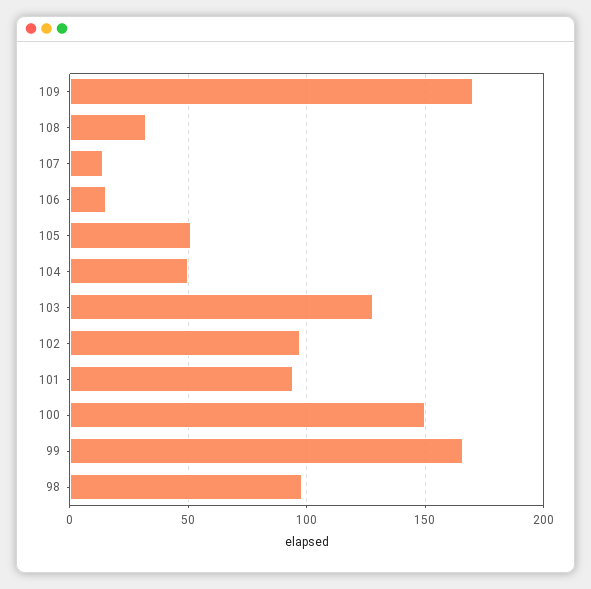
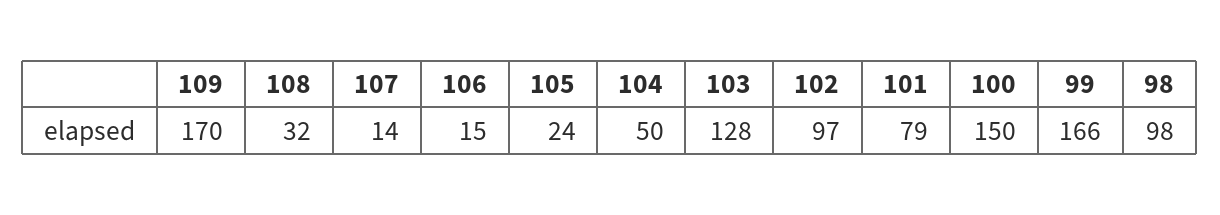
  {
    "109": 170,
    "108": 32,
    "107": 14,
    "106": 15,
-   "105": 50,
+   "105": 24,
    "104": 50,
    "103": 128,
    "102": 97,
-   "101": 95,
+   "101": 79,
    "100": 150,
    "99": 166,
    "98": 98
  }

